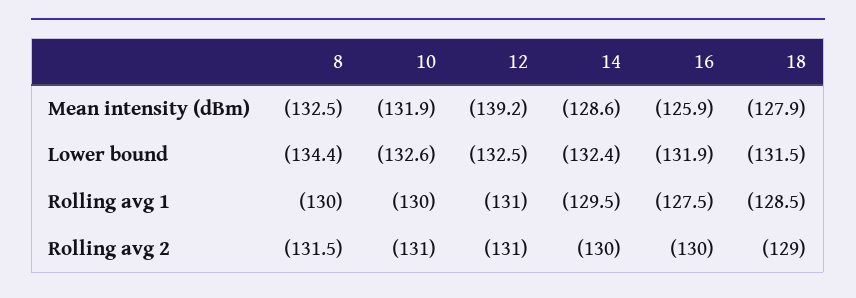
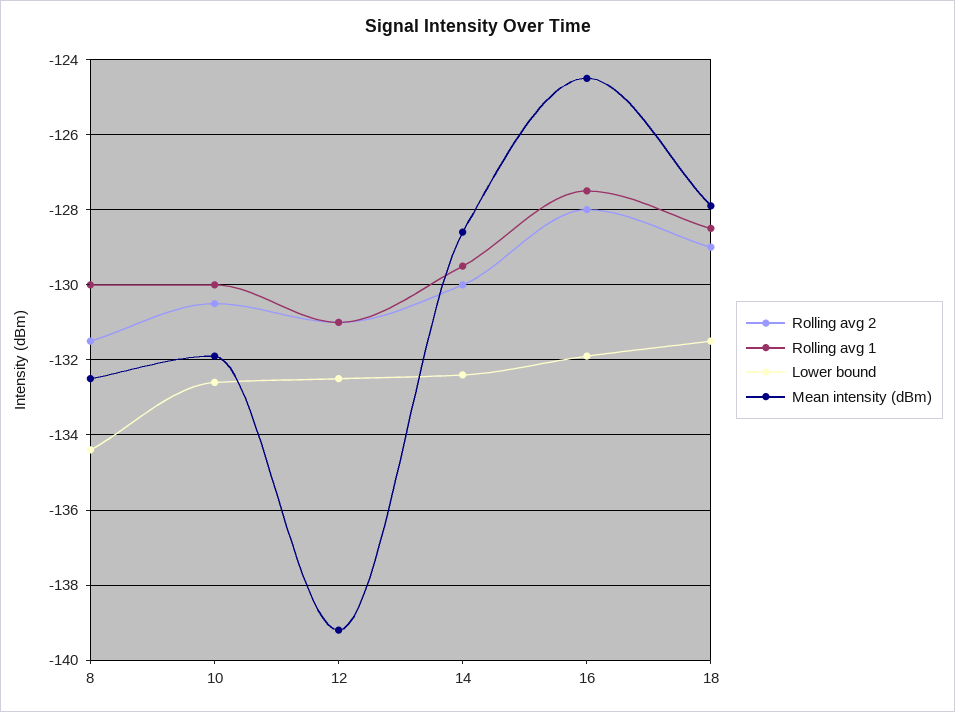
  {
    "Mean intensity (dBm)": {
      "8": -132.5,
      "10": -131.9,
      "12": -139.2,
      "14": -128.6,
-     "16": -125.9,
+     "16": -124.5,
      "18": -127.9
    },
    "Lower bound": {
      "8": -134.4,
      "10": -132.6,
      "12": -132.5,
      "14": -132.4,
      "16": -131.9,
      "18": -131.5
    },
    "Rolling avg 1": {
      "8": -130,
      "10": -130,
      "12": -131,
      "14": -129.5,
      "16": -127.5,
      "18": -128.5
    },
    "Rolling avg 2": {
      "8": -131.5,
-     "10": -131,
+     "10": -130.5,
      "12": -131,
      "14": -130,
-     "16": -130,
+     "16": -128,
      "18": -129
    }
  }

